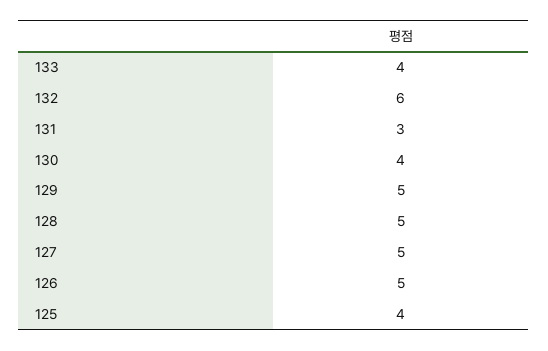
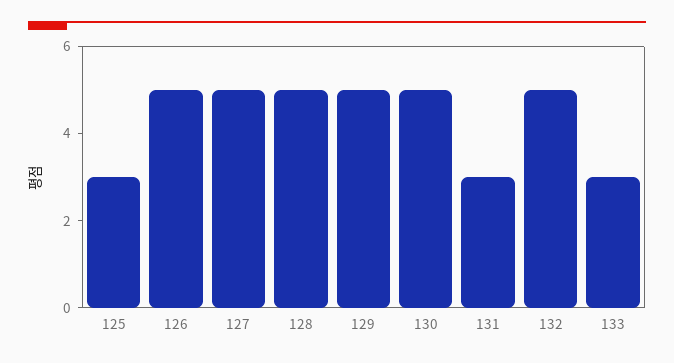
  {
-   "133": 4,
+   "133": 3,
-   "132": 6,
+   "132": 5,
    "131": 3,
-   "130": 4,
+   "130": 5,
    "129": 5,
    "128": 5,
    "127": 5,
    "126": 5,
-   "125": 4
+   "125": 3
  }

